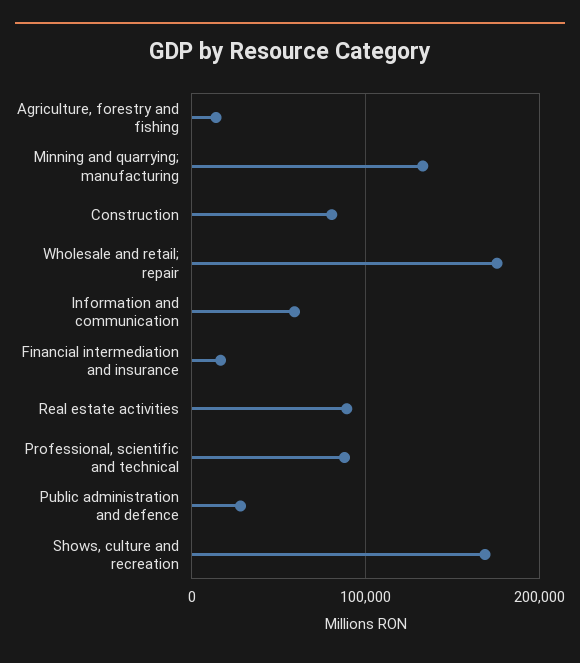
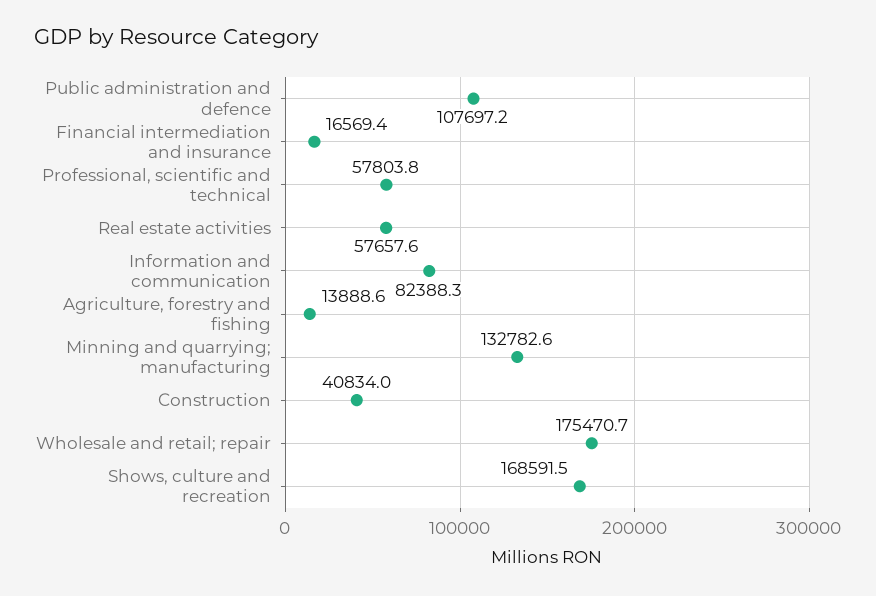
  {
    "Agriculture, forestry and fishing": 13888.6,
    "Minning and quarrying; manufacturing": 132782.6,
-   "Construction": 80000,
+   "Construction": 40834,
    "Wholesale and retail; repair": 175470.7,
-   "Information and communication": 60000,
+   "Information and communication": 82388.3,
    "Financial intermediation and insurance": 16569.4,
-   "Real estate activities": 90000,
+   "Real estate activities": 57657.6,
-   "Professional, scientific and technical": 90000,
+   "Professional, scientific and technical": 57803.8,
-   "Public administration and defence": 30000,
+   "Public administration and defence": 107697.2,
    "Shows, culture and recreation": 168591.5
  }

